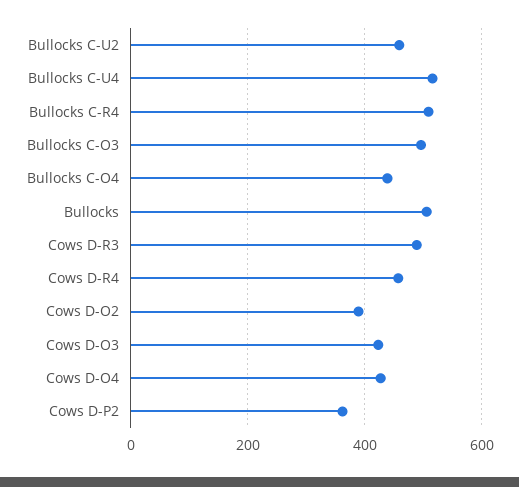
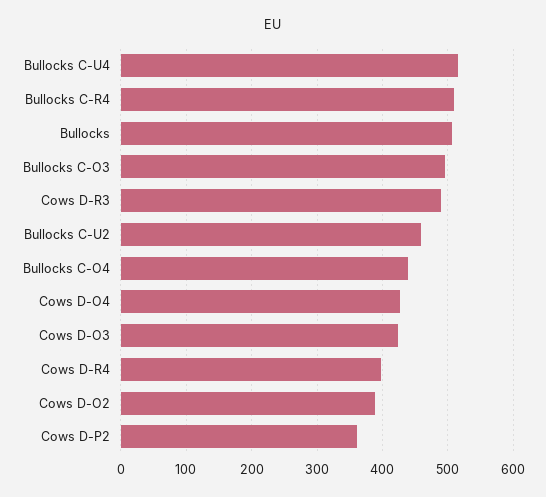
  {
    "Bullocks C-U2": 460,
    "Bullocks C-U4": 520,
    "Bullocks C-R4": 510,
    "Bullocks C-O3": 500,
    "Bullocks C-O4": 440,
    "Bullocks": 510,
    "Cows D-R3": 490,
-   "Cows D-R4": 460,
+   "Cows D-R4": 400,
    "Cows D-O2": 390,
    "Cows D-O3": 420,
    "Cows D-O4": 430,
    "Cows D-P2": 360
  }

